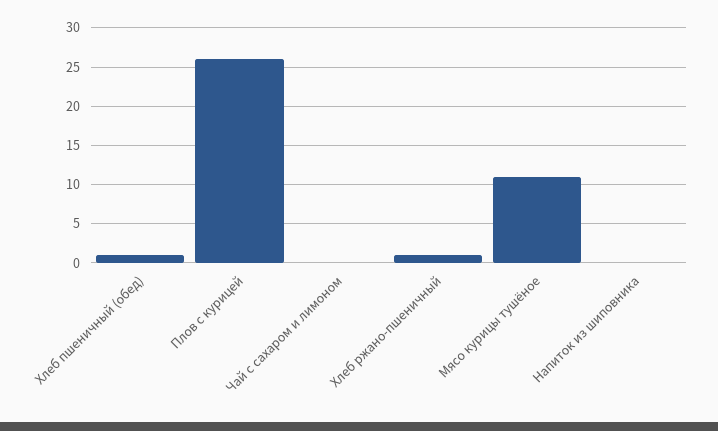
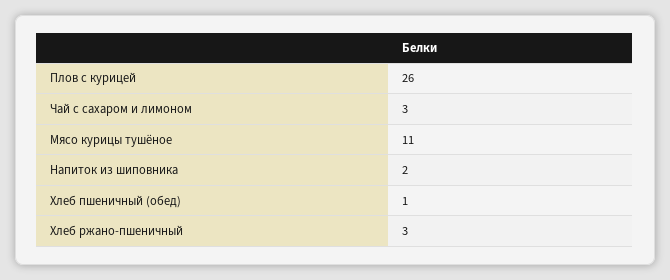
  {
    "Хлеб пшеничный (обед)": 1,
    "Плов с курицей": 26,
-   "Чай с сахаром и лимоном": 0,
+   "Чай с сахаром и лимоном": 3,
-   "Хлеб ржано-пшеничный": 1,
+   "Хлеб ржано-пшеничный": 3,
    "Мясо курицы тушёное": 11,
-   "Напиток из шиповника": 0
+   "Напиток из шиповника": 2
  }

